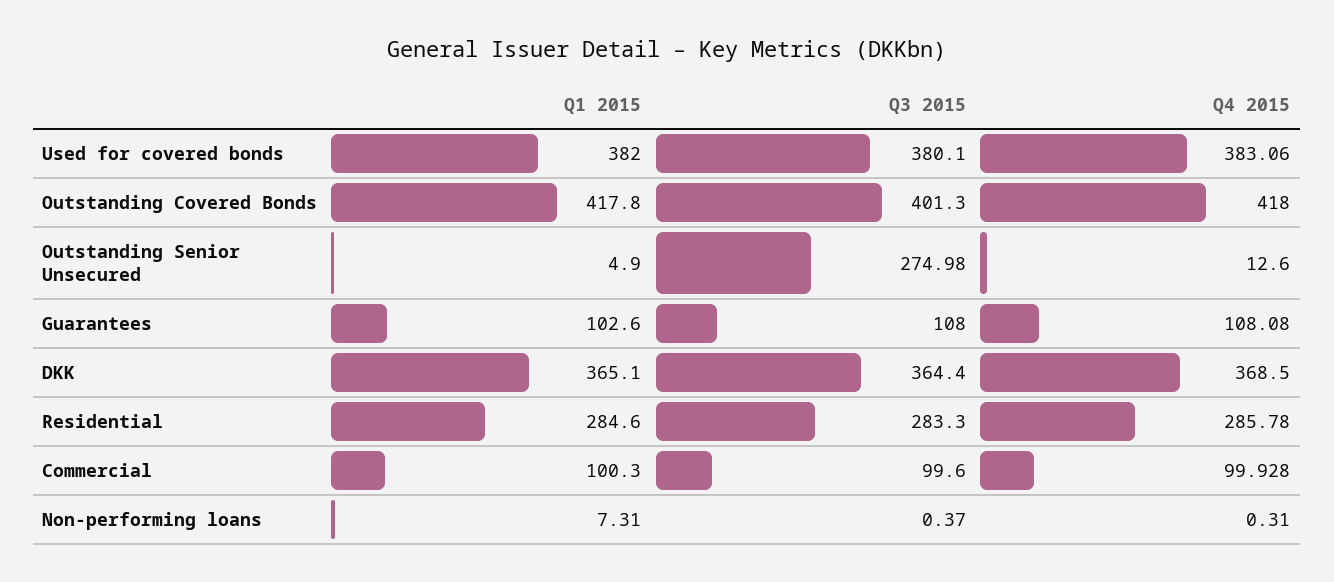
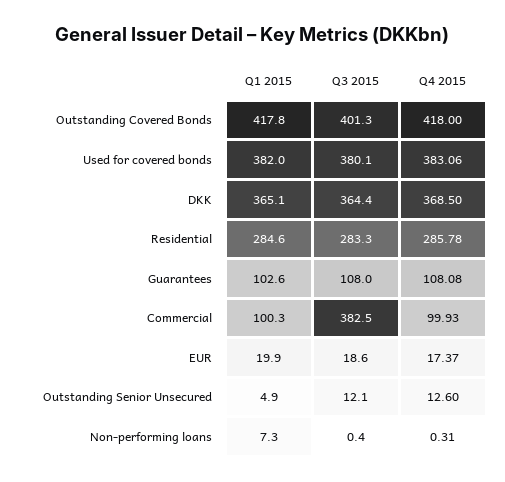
  {
    "Q1 2015": {
      "Used for covered bonds": 382,
      "Outstanding Covered Bonds": 417.8,
      "Outstanding Senior Unsecured": 4.9,
      "Guarantees": 102.6,
      "DKK": 365.1,
      "Residential": 284.6,
      "Commercial": 100.3,
-     "Non-performing loans": 7.31
+     "Non-performing loans": 7.31,
+     "EUR": 19.9
    },
    "Q3 2015": {
      "Used for covered bonds": 380.1,
      "Outstanding Covered Bonds": 401.3,
-     "Outstanding Senior Unsecured": 274.98,
+     "Outstanding Senior Unsecured": 12.1,
      "Guarantees": 108,
      "DKK": 364.4,
      "Residential": 283.3,
-     "Commercial": 99.6,
+     "Commercial": 382.5,
-     "Non-performing loans": 0.37
+     "Non-performing loans": 0.37,
+     "EUR": 18.6
    },
    "Q4 2015": {
      "Used for covered bonds": 383.06,
      "Outstanding Covered Bonds": 418,
      "Outstanding Senior Unsecured": 12.6,
      "Guarantees": 108.08,
      "DKK": 368.5,
      "Residential": 285.78,
      "Commercial": 99.928,
-     "Non-performing loans": 0.31
+     "Non-performing loans": 0.31,
+     "EUR": 17.37
    }
  }

